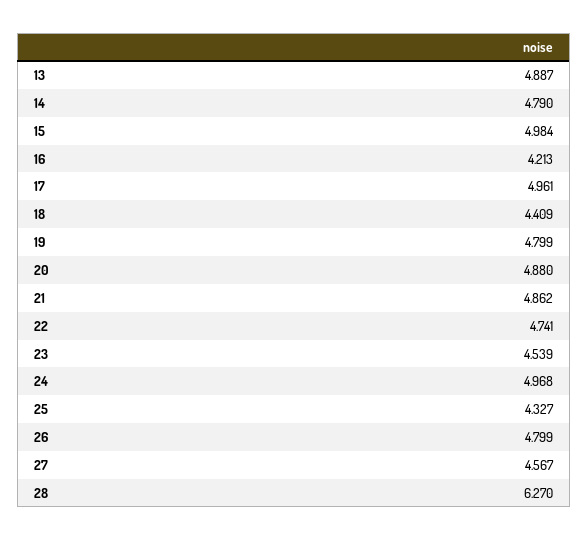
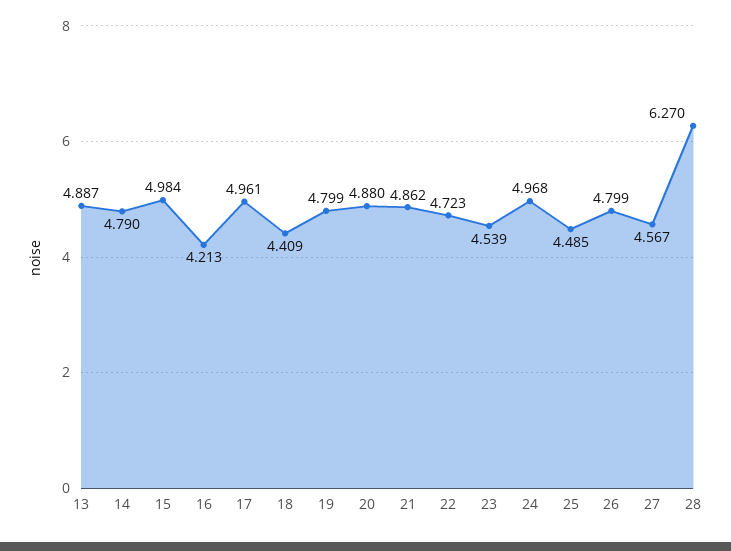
  {
    "13": 4.887,
    "14": 4.79,
    "15": 4.984,
    "16": 4.213,
    "17": 4.961,
    "18": 4.409,
    "19": 4.799,
    "20": 4.88,
    "21": 4.862,
-   "22": 4.741,
+   "22": 4.723,
    "23": 4.539,
    "24": 4.968,
-   "25": 4.327,
+   "25": 4.485,
    "26": 4.799,
    "27": 4.567,
    "28": 6.27
  }

